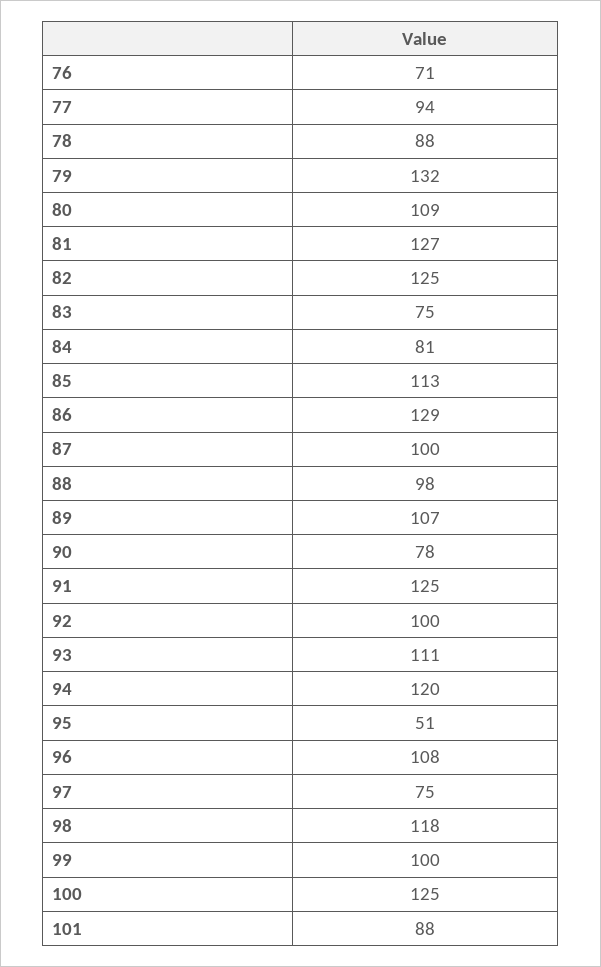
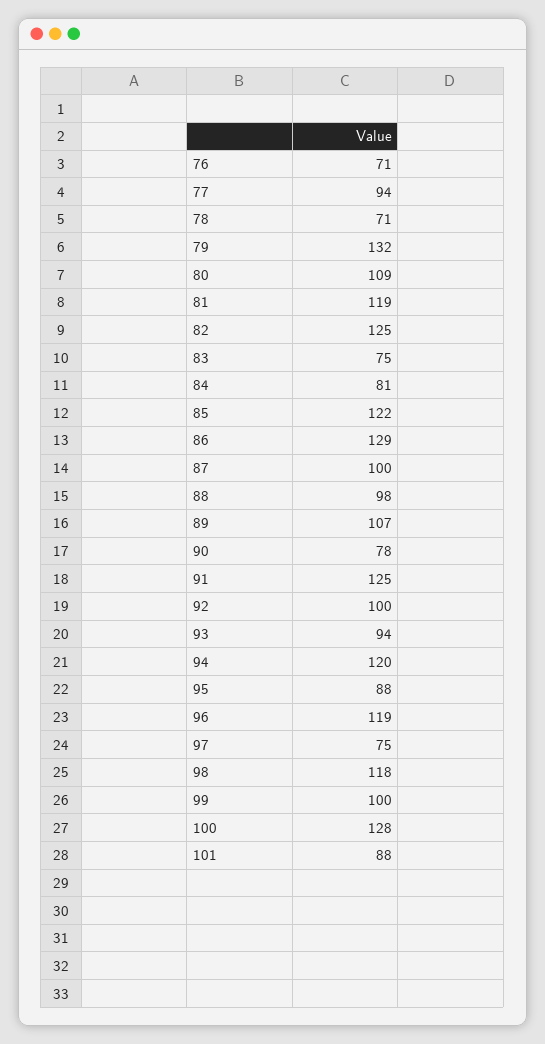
  {
    "76": 71,
    "77": 94,
-   "78": 88,
+   "78": 71,
    "79": 132,
    "80": 109,
-   "81": 127,
+   "81": 119,
    "82": 125,
    "83": 75,
    "84": 81,
-   "85": 113,
+   "85": 122,
    "86": 129,
    "87": 100,
    "88": 98,
    "89": 107,
    "90": 78,
    "91": 125,
    "92": 100,
-   "93": 111,
+   "93": 94,
    "94": 120,
-   "95": 51,
+   "95": 88,
-   "96": 108,
+   "96": 119,
    "97": 75,
    "98": 118,
    "99": 100,
-   "100": 125,
+   "100": 128,
    "101": 88
  }

